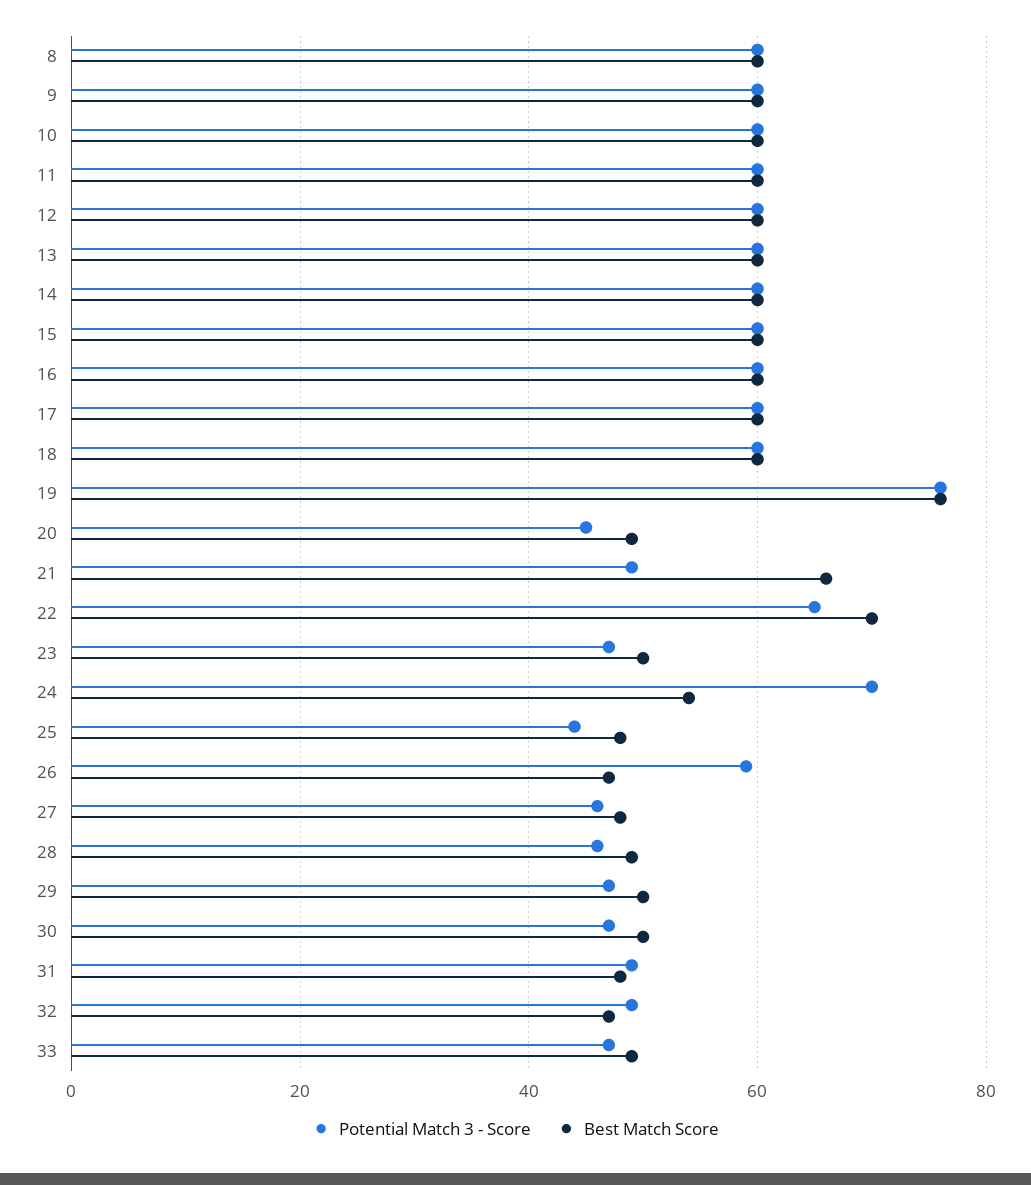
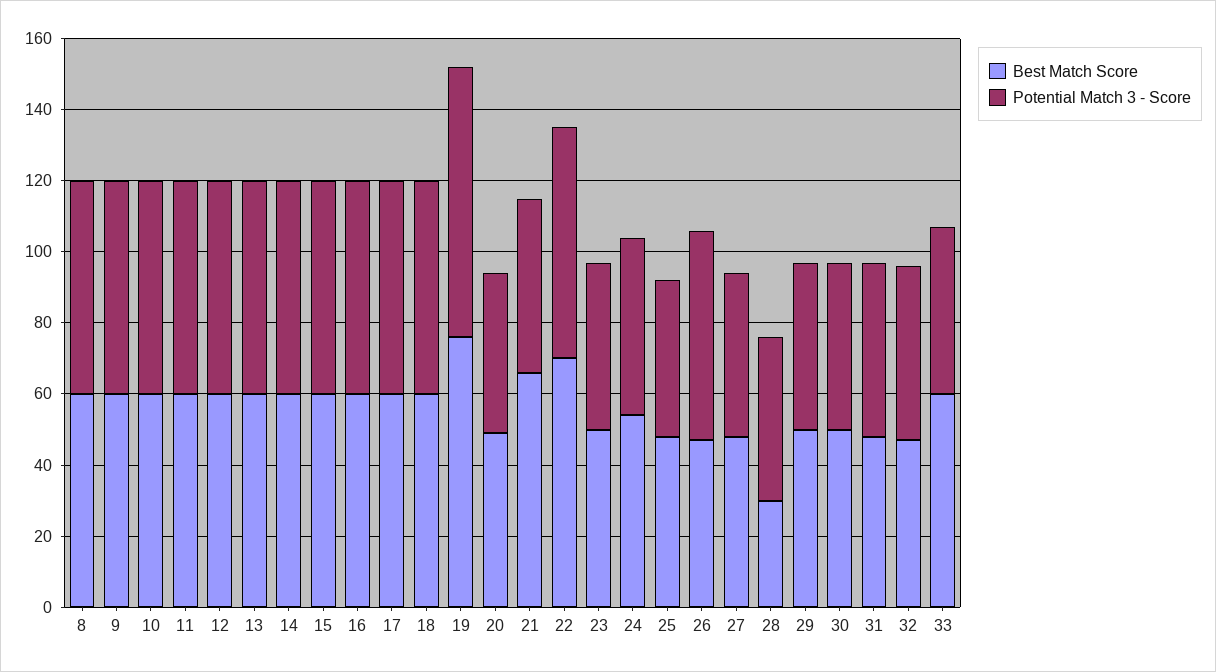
  {
    "Potential Match 3 - Score": {
      "8": 60,
      "9": 60,
      "10": 60,
      "11": 60,
      "12": 60,
      "13": 60,
      "14": 60,
      "15": 60,
      "16": 60,
      "17": 60,
      "18": 60,
      "19": 75,
      "20": 45,
      "21": 50,
      "22": 65,
      "23": 45,
-     "24": 70,
+     "24": 50,
      "25": 45,
      "26": 60,
      "27": 45,
      "28": 45,
      "29": 45,
      "30": 45,
      "31": 50,
      "32": 50,
      "33": 45
    },
    "Best Match Score": {
      "8": 60,
      "9": 60,
      "10": 60,
      "11": 60,
      "12": 60,
      "13": 60,
      "14": 60,
      "15": 60,
      "16": 60,
      "17": 60,
      "18": 60,
      "19": 75,
      "20": 50,
      "21": 65,
      "22": 70,
      "23": 50,
      "24": 55,
      "25": 50,
      "26": 45,
      "27": 50,
-     "28": 50,
+     "28": 30,
      "29": 50,
      "30": 50,
      "31": 50,
      "32": 45,
-     "33": 50
+     "33": 60
    }
  }

